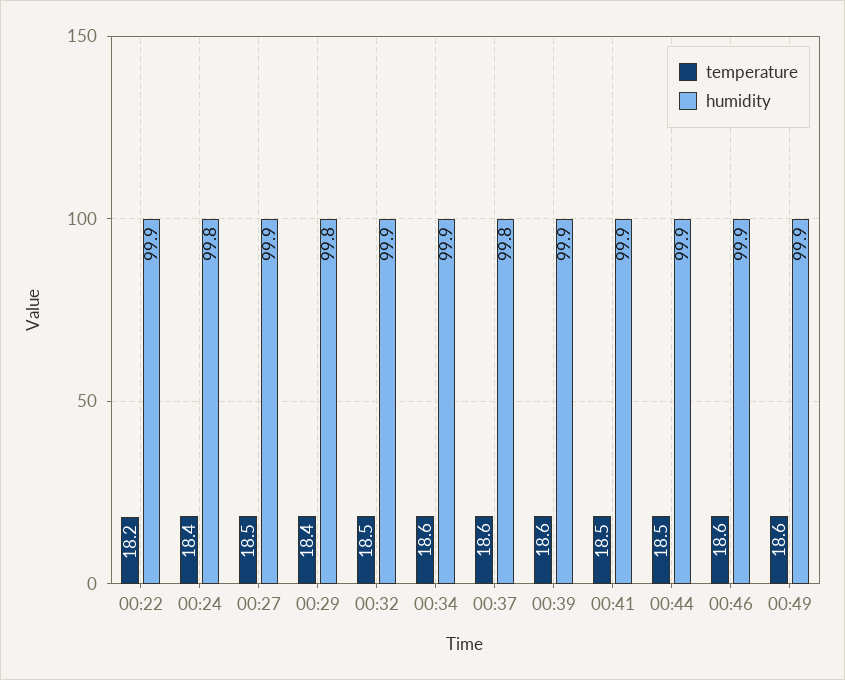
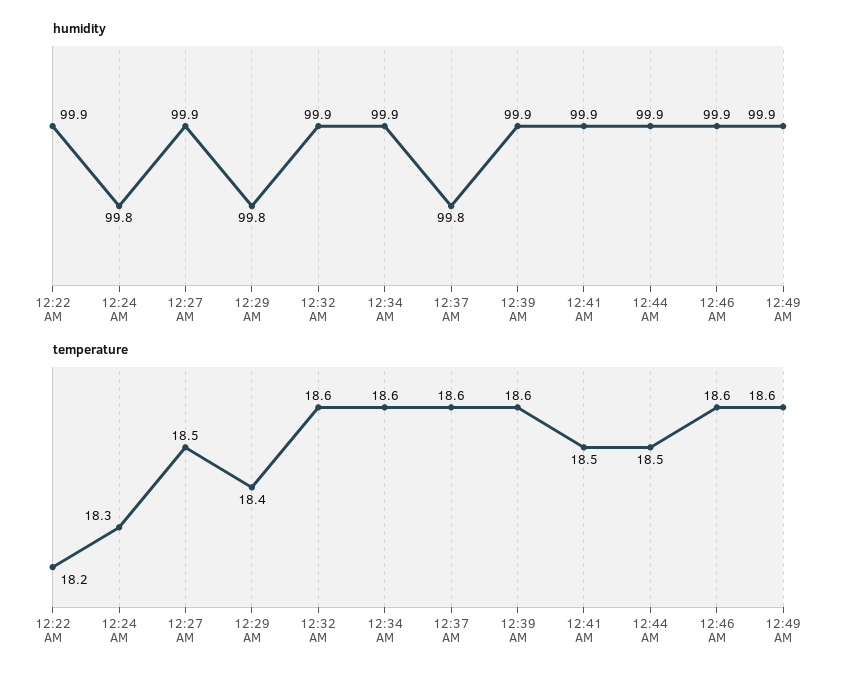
  {
    "temperature": {
      "00:22": 18.2,
-     "00:24": 18.4,
+     "00:24": 18.3,
      "00:27": 18.5,
      "00:29": 18.4,
-     "00:32": 18.5,
+     "00:32": 18.6,
      "00:34": 18.6,
      "00:37": 18.6,
      "00:39": 18.6,
      "00:41": 18.5,
      "00:44": 18.5,
      "00:46": 18.6,
      "00:49": 18.6
    },
    "humidity": {
      "00:22": 99.9,
      "00:24": 99.8,
      "00:27": 99.9,
      "00:29": 99.8,
      "00:32": 99.9,
      "00:34": 99.9,
      "00:37": 99.8,
      "00:39": 99.9,
      "00:41": 99.9,
      "00:44": 99.9,
      "00:46": 99.9,
      "00:49": 99.9
    }
  }

